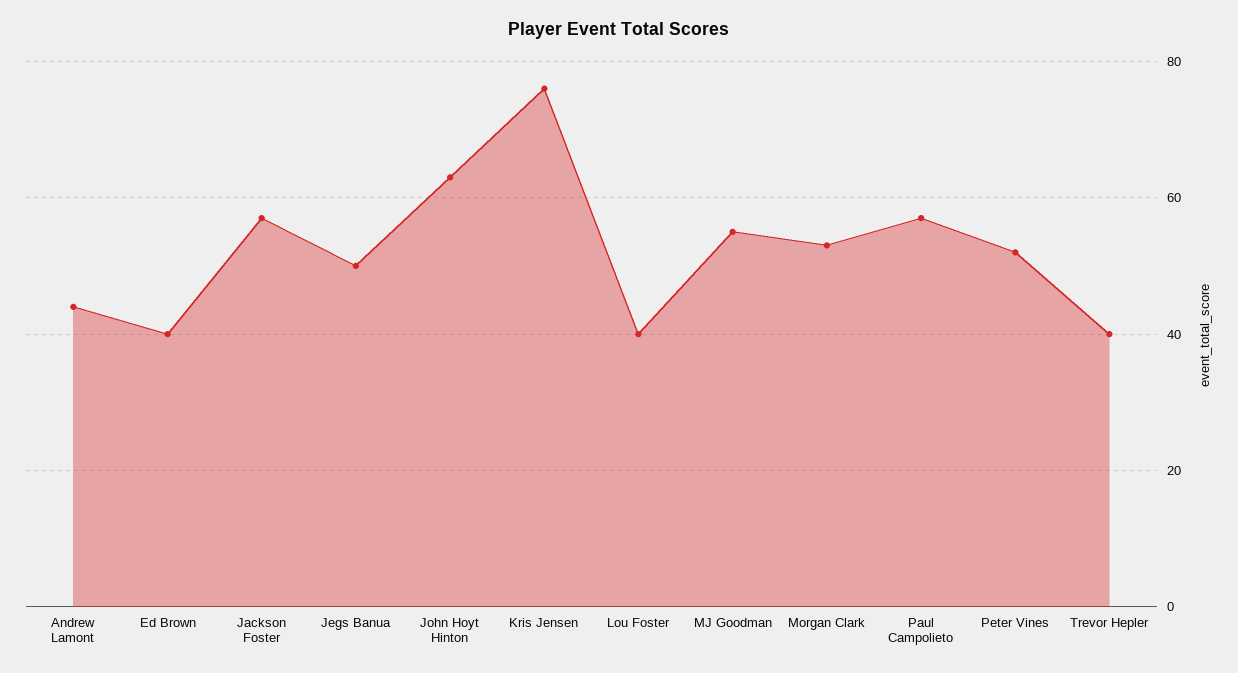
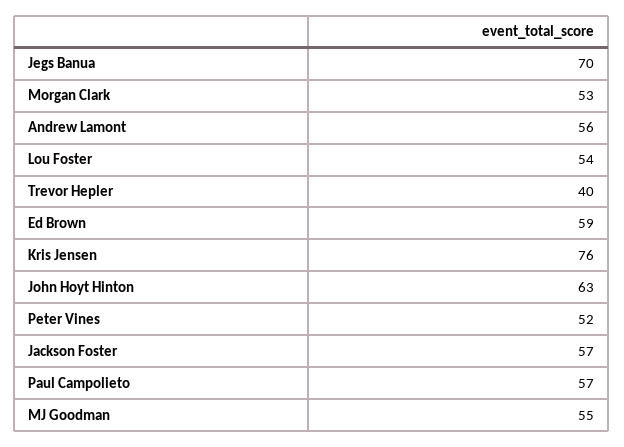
  {
-   "Andrew Lamont": 45,
+   "Andrew Lamont": 56,
-   "Ed Brown": 40,
+   "Ed Brown": 59,
    "Jackson Foster": 57,
-   "Jegs Banua": 50,
+   "Jegs Banua": 70,
    "John Hoyt Hinton": 63,
    "Kris Jensen": 76,
-   "Lou Foster": 40,
+   "Lou Foster": 54,
    "MJ Goodman": 55,
    "Morgan Clark": 53,
    "Paul Campolieto": 57,
    "Peter Vines": 52,
    "Trevor Hepler": 40
  }

